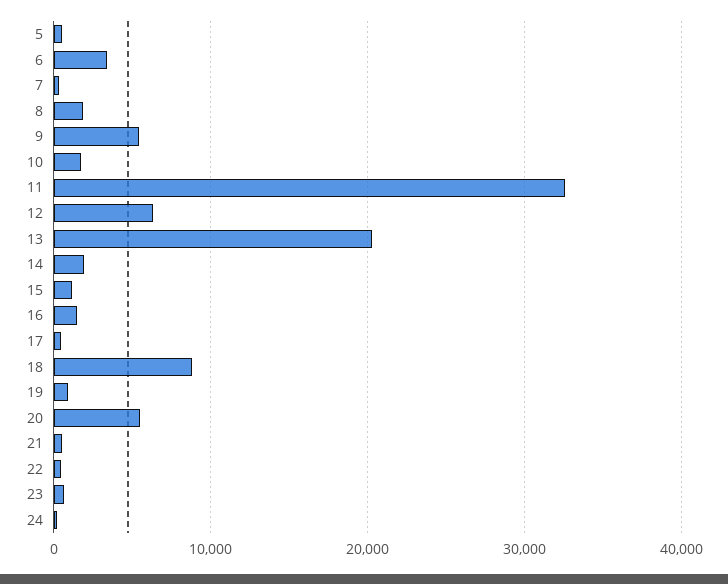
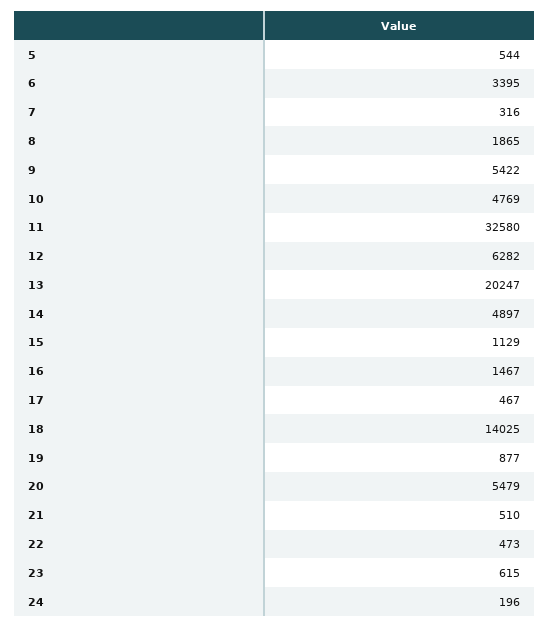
  {
    "5": 544,
    "6": 3395,
    "7": 316,
    "8": 1865,
    "9": 5422,
-   "10": 2000,
+   "10": 4769,
    "11": 32580,
    "12": 6282,
    "13": 20247,
-   "14": 2000,
+   "14": 4897,
    "15": 1129,
    "16": 1467,
    "17": 467,
-   "18": 9000,
+   "18": 14025,
    "19": 877,
    "20": 5479,
    "21": 510,
    "22": 473,
    "23": 615,
    "24": 196
  }

